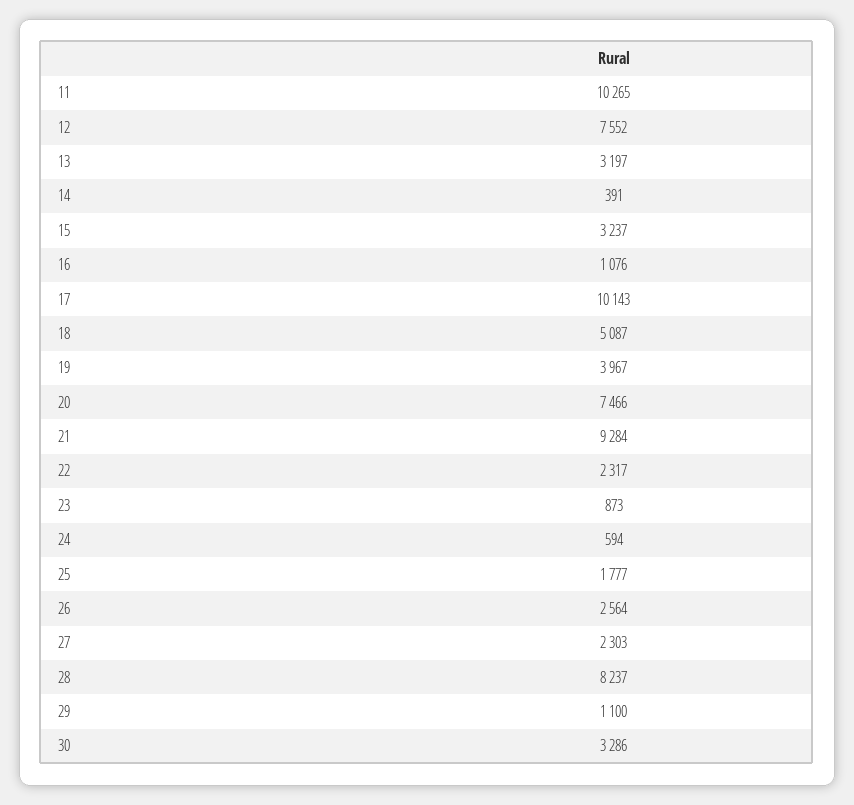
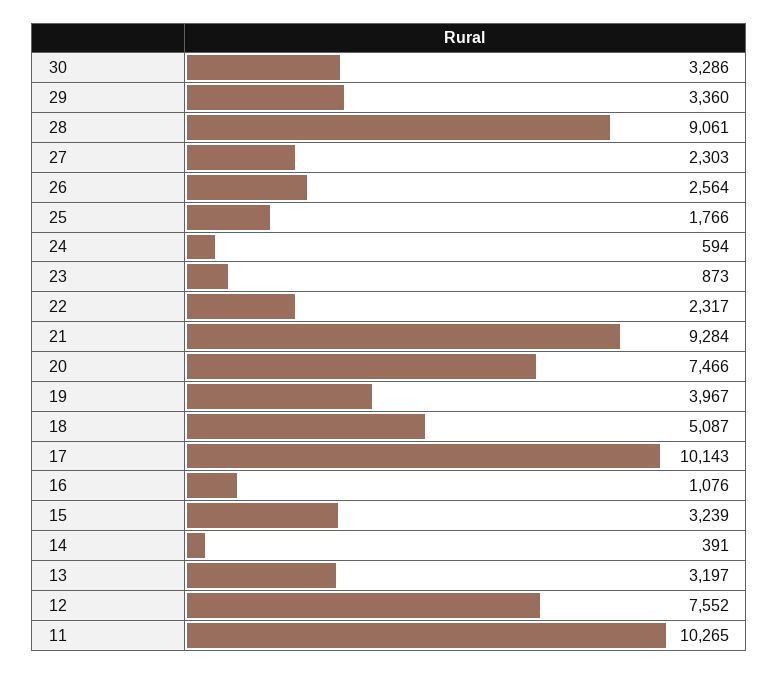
  {
    "11": 10265,
    "12": 7552,
    "13": 3197,
    "14": 391,
-   "15": 3237,
+   "15": 3239,
    "16": 1076,
    "17": 10143,
    "18": 5087,
    "19": 3967,
    "20": 7466,
    "21": 9284,
    "22": 2317,
    "23": 873,
    "24": 594,
-   "25": 1777,
+   "25": 1766,
    "26": 2564,
    "27": 2303,
-   "28": 8237,
+   "28": 9061,
-   "29": 1100,
+   "29": 3360,
    "30": 3286
  }

